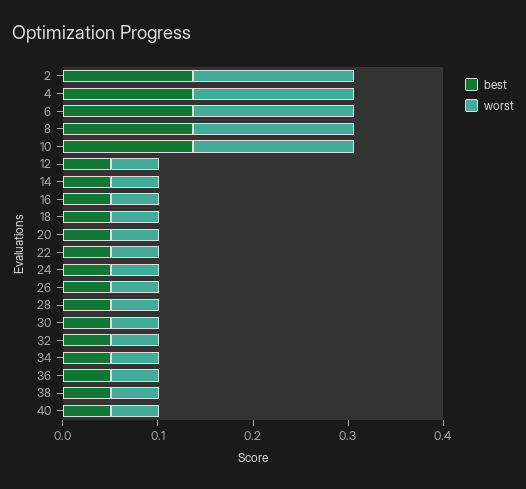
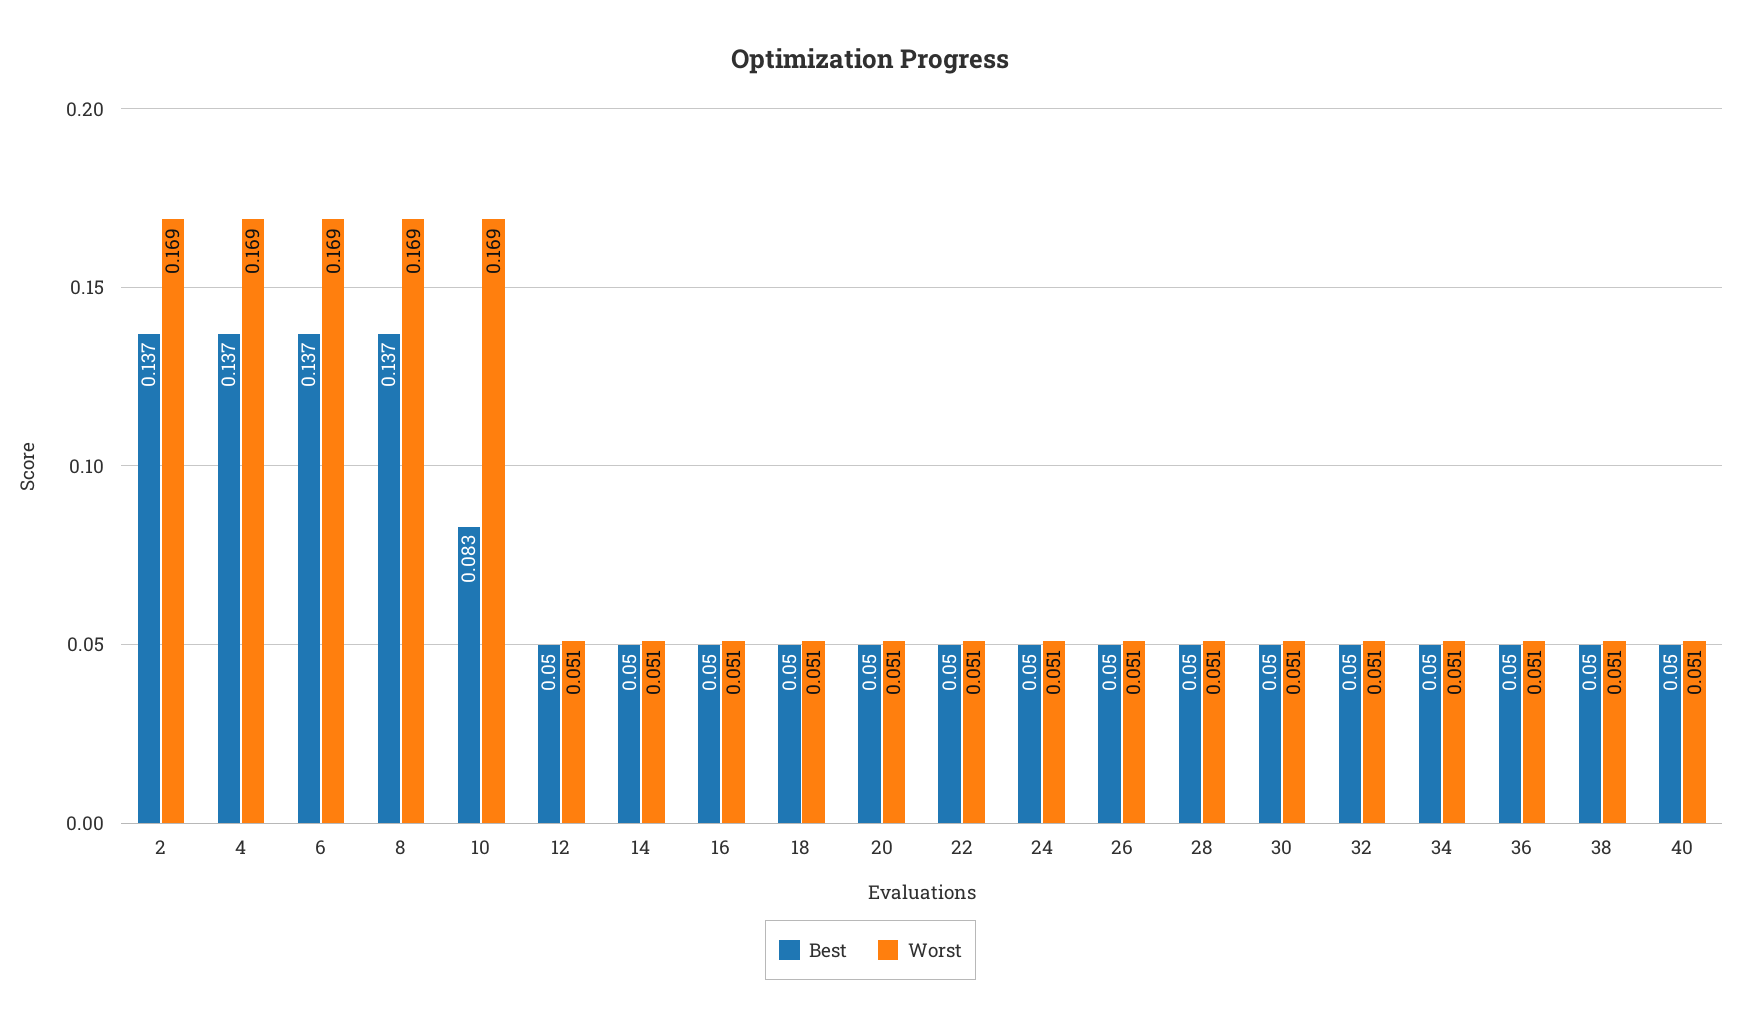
  {
    "best": {
      "2": 0.137,
      "4": 0.137,
      "6": 0.137,
      "8": 0.137,
-     "10": 0.14,
+     "10": 0.083,
      "12": 0.05,
      "14": 0.05,
      "16": 0.05,
      "18": 0.05,
      "20": 0.05,
      "22": 0.05,
      "24": 0.05,
      "26": 0.05,
      "28": 0.05,
      "30": 0.05,
      "32": 0.05,
      "34": 0.05,
      "36": 0.05,
      "38": 0.05,
      "40": 0.05
    },
    "worst": {
      "2": 0.169,
      "4": 0.169,
      "6": 0.169,
      "8": 0.169,
      "10": 0.169,
      "12": 0.051,
      "14": 0.051,
      "16": 0.051,
      "18": 0.051,
      "20": 0.051,
      "22": 0.051,
      "24": 0.051,
      "26": 0.051,
      "28": 0.051,
      "30": 0.051,
      "32": 0.051,
      "34": 0.051,
      "36": 0.051,
      "38": 0.051,
      "40": 0.051
    }
  }

